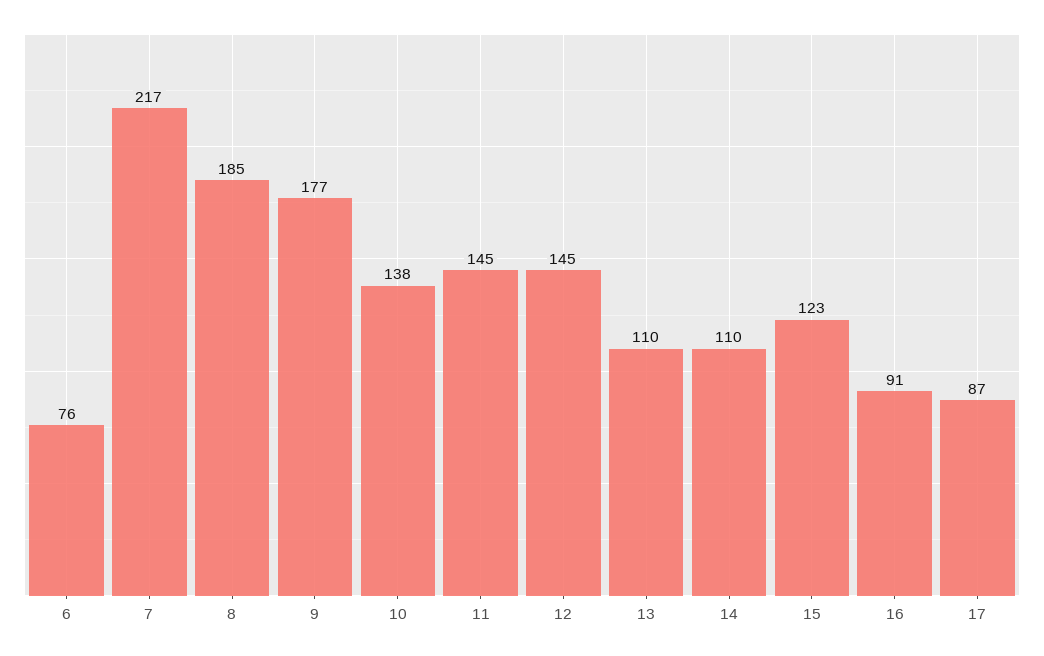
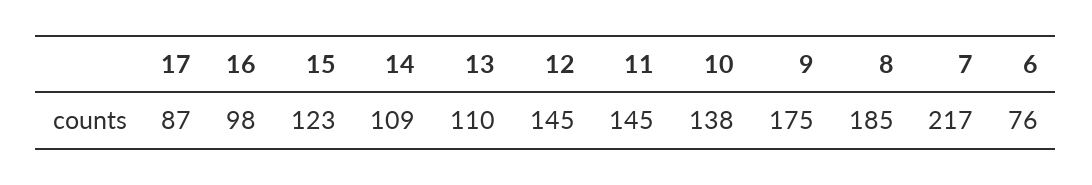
  {
    "6": 76,
    "7": 217,
    "8": 185,
-   "9": 177,
+   "9": 175,
    "10": 138,
    "11": 145,
    "12": 145,
    "13": 110,
-   "14": 110,
+   "14": 109,
    "15": 123,
-   "16": 91,
+   "16": 98,
    "17": 87
  }

